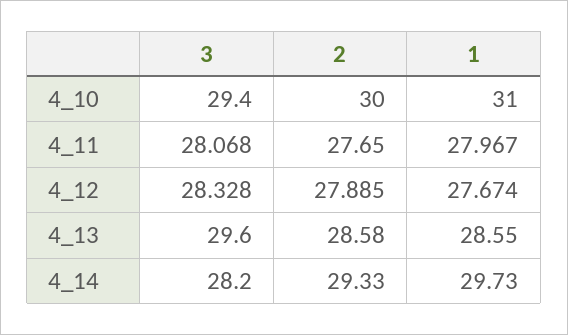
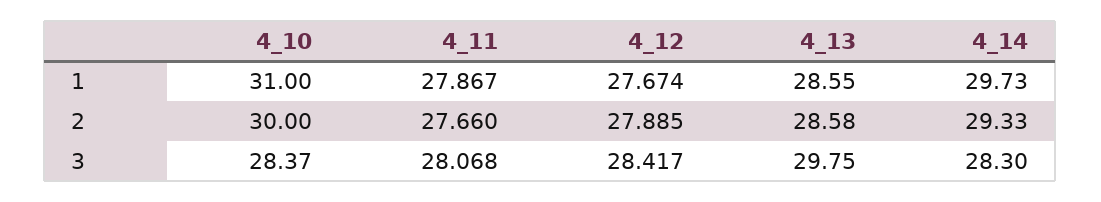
  {
    "3": {
-     "4_10": 29.4,
+     "4_10": 28.37,
      "4_11": 28.068,
-     "4_12": 28.328,
+     "4_12": 28.417,
-     "4_13": 29.6,
+     "4_13": 29.75,
-     "4_14": 28.2
+     "4_14": 28.3
    },
    "2": {
      "4_10": 30,
-     "4_11": 27.65,
+     "4_11": 27.66,
      "4_12": 27.885,
      "4_13": 28.58,
      "4_14": 29.33
    },
    "1": {
      "4_10": 31,
-     "4_11": 27.967,
+     "4_11": 27.867,
      "4_12": 27.674,
      "4_13": 28.55,
      "4_14": 29.73
    }
  }

